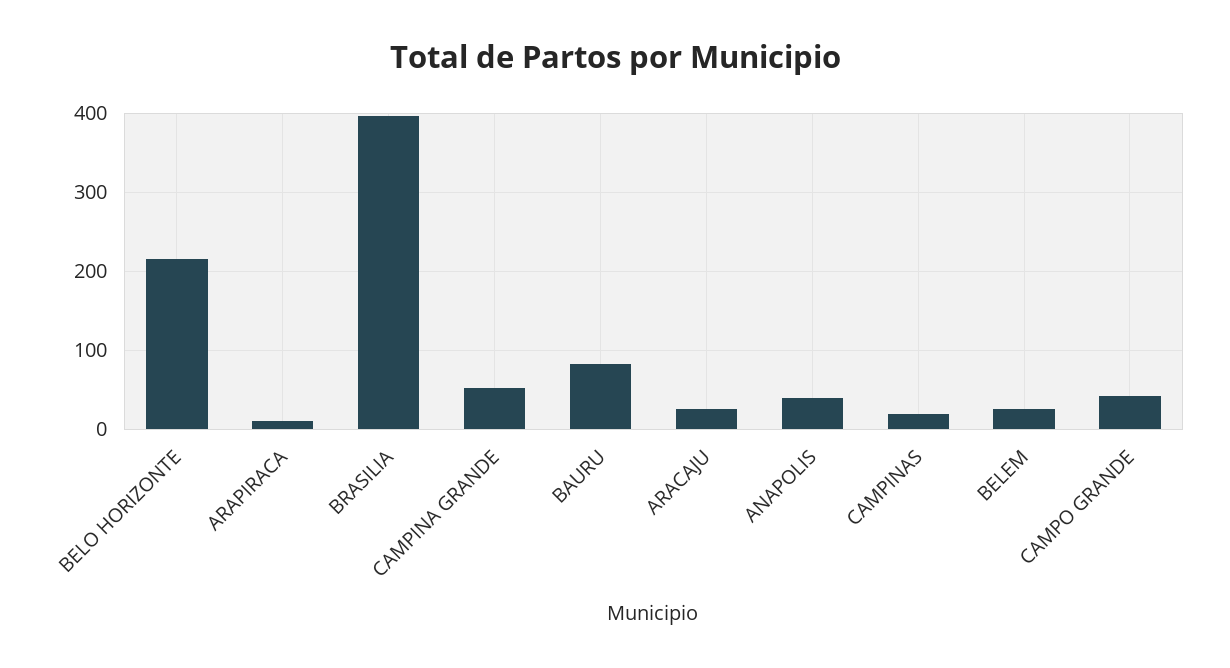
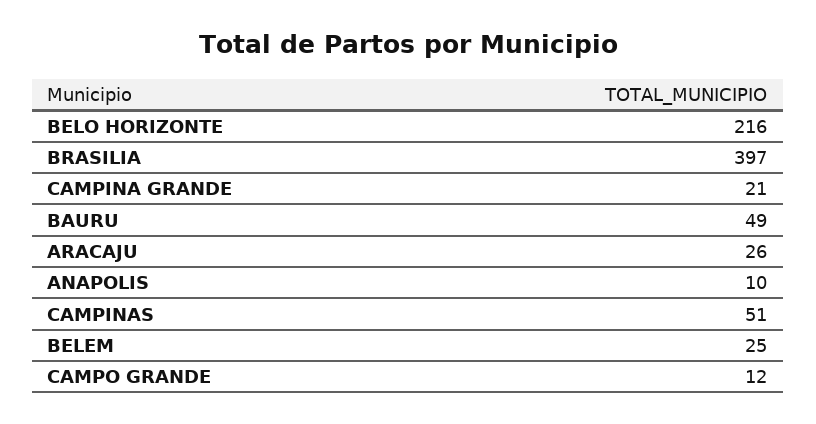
  {
    "BELO HORIZONTE": 216,
-   "ARAPIRACA": 10,
    "BRASILIA": 397,
-   "CAMPINA GRANDE": 50,
+   "CAMPINA GRANDE": 21,
-   "BAURU": 80,
+   "BAURU": 49,
    "ARACAJU": 26,
-   "ANAPOLIS": 40,
+   "ANAPOLIS": 10,
-   "CAMPINAS": 20,
+   "CAMPINAS": 51,
    "BELEM": 25,
-   "CAMPO GRANDE": 40
+   "CAMPO GRANDE": 12
  }

